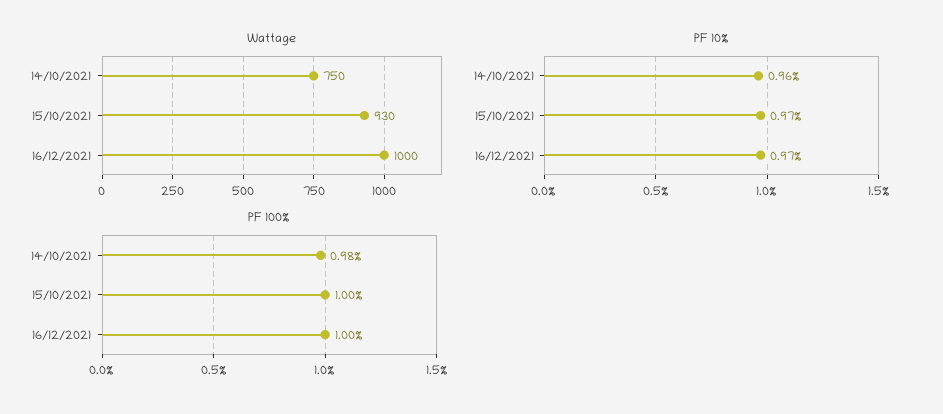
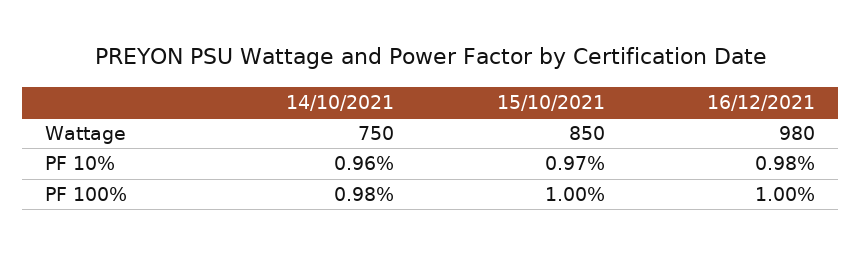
  {
    "Wattage": {
      "14/10/2021": 750,
-     "15/10/2021": 930,
+     "15/10/2021": 850,
-     "16/12/2021": 1000
+     "16/12/2021": 980
    },
    "PF 10%": {
      "14/10/2021": 0.96,
      "15/10/2021": 0.97,
-     "16/12/2021": 0.97
+     "16/12/2021": 0.98
    },
    "PF 100%": {
      "14/10/2021": 0.98,
      "15/10/2021": 1,
      "16/12/2021": 1
    }
  }

